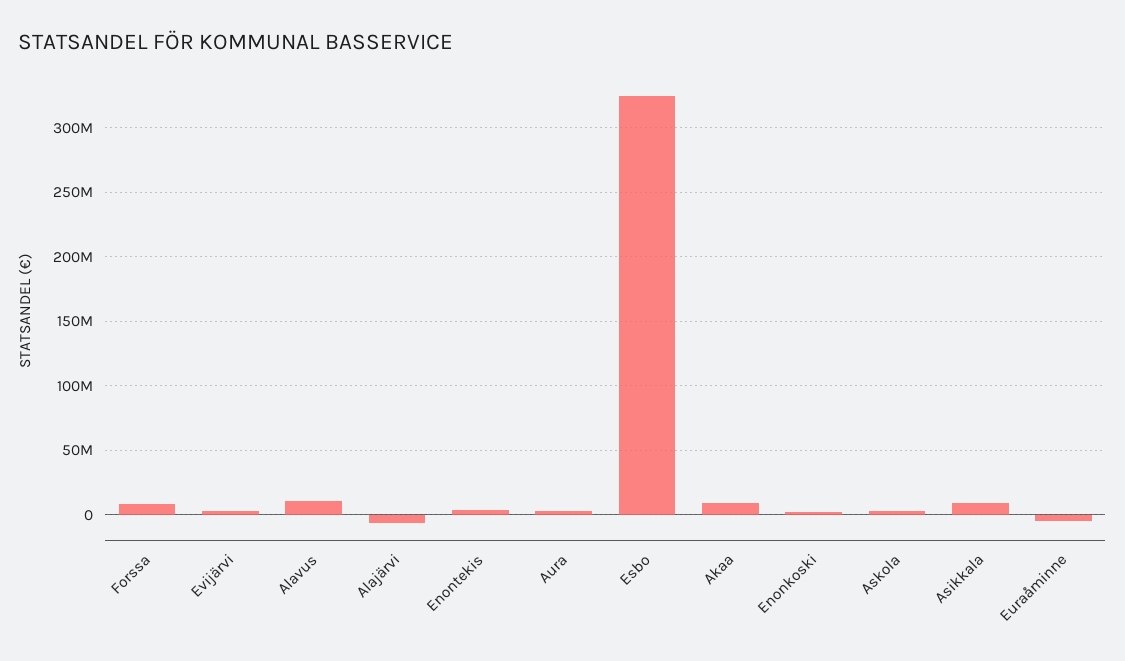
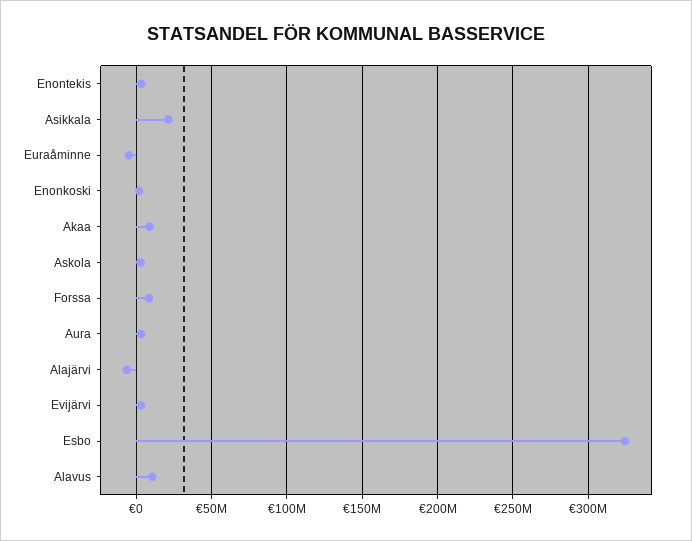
  {
    "Forssa": 10000000,
    "Evijärvi": 5000000,
    "Alavus": 10000000,
    "Alajärvi": -5000000,
    "Enontekis": 5000000,
    "Aura": 5000000,
    "Esbo": 325000000,
    "Akaa": 10000000,
    "Enonkoski": 0,
    "Askola": 5000000,
-   "Asikkala": 10000000,
+   "Asikkala": 20000000,
    "Euraåminne": -5000000
  }

